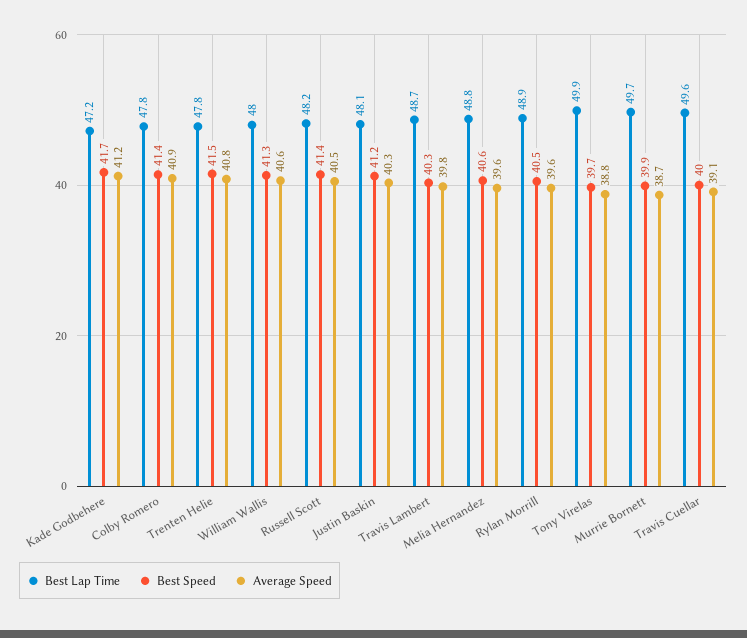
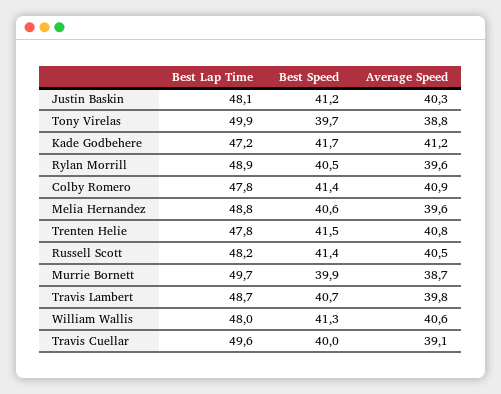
  {
    "Best Lap Time": {
      "Kade Godbehere": 47.2,
      "Colby Romero": 47.8,
      "Trenten Helie": 47.8,
      "William Wallis": 48,
      "Russell Scott": 48.2,
      "Justin Baskin": 48.1,
      "Travis Lambert": 48.7,
      "Melia Hernandez": 48.8,
      "Rylan Morrill": 48.9,
      "Tony Virelas": 49.9,
      "Murrie Bornett": 49.7,
      "Travis Cuellar": 49.6
    },
    "Best Speed": {
      "Kade Godbehere": 41.7,
      "Colby Romero": 41.4,
      "Trenten Helie": 41.5,
      "William Wallis": 41.3,
      "Russell Scott": 41.4,
      "Justin Baskin": 41.2,
-     "Travis Lambert": 40.3,
+     "Travis Lambert": 40.7,
      "Melia Hernandez": 40.6,
      "Rylan Morrill": 40.5,
      "Tony Virelas": 39.7,
      "Murrie Bornett": 39.9,
      "Travis Cuellar": 40
    },
    "Average Speed": {
      "Kade Godbehere": 41.2,
      "Colby Romero": 40.9,
      "Trenten Helie": 40.8,
      "William Wallis": 40.6,
      "Russell Scott": 40.5,
      "Justin Baskin": 40.3,
      "Travis Lambert": 39.8,
      "Melia Hernandez": 39.6,
      "Rylan Morrill": 39.6,
      "Tony Virelas": 38.8,
      "Murrie Bornett": 38.7,
      "Travis Cuellar": 39.1
    }
  }

